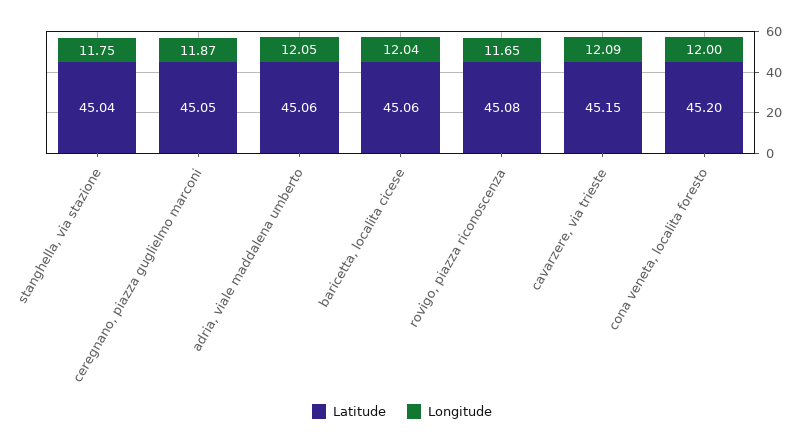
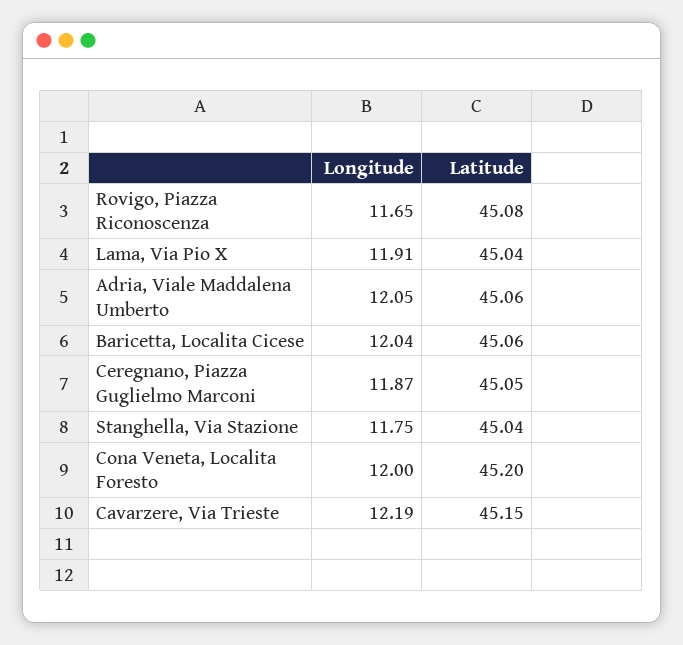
  {
    "Latitude": {
      "stanghella, via stazione": 45.04,
      "ceregnano, piazza guglielmo marconi": 45.05,
      "adria, viale maddalena umberto": 45.06,
      "baricetta, localita cicese": 45.06,
      "rovigo, piazza riconoscenza": 45.08,
      "cavarzere, via trieste": 45.15,
-     "cona veneta, localita foresto": 45.2
+     "cona veneta, localita foresto": 45.2,
+     "Lama, Via Pio X": 45.04
    },
    "Longitude": {
      "stanghella, via stazione": 11.75,
      "ceregnano, piazza guglielmo marconi": 11.87,
      "adria, viale maddalena umberto": 12.05,
      "baricetta, localita cicese": 12.04,
      "rovigo, piazza riconoscenza": 11.65,
-     "cavarzere, via trieste": 12.09,
+     "cavarzere, via trieste": 12.19,
-     "cona veneta, localita foresto": 12
+     "cona veneta, localita foresto": 12,
+     "Lama, Via Pio X": 11.91
    }
  }

